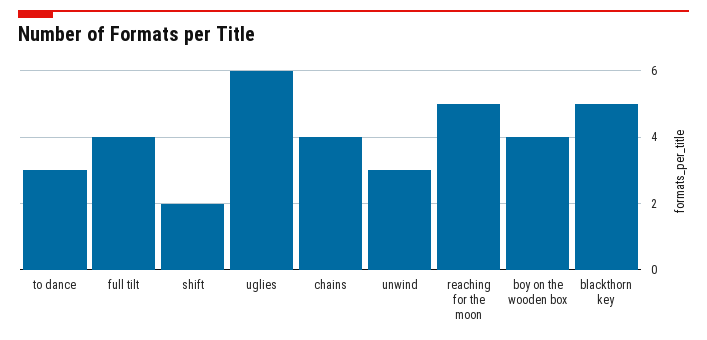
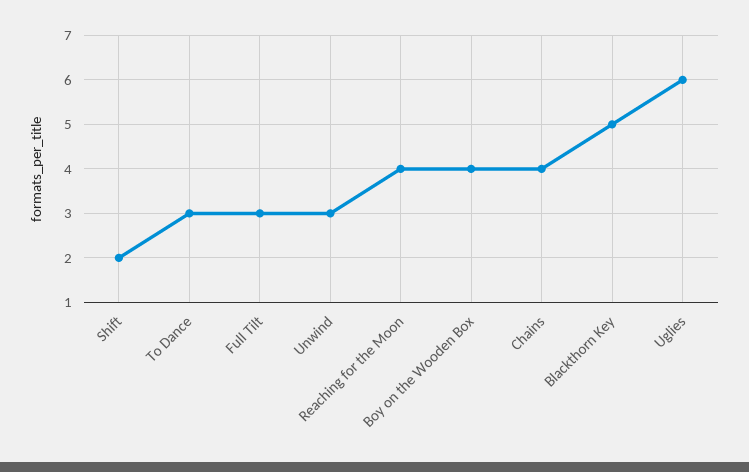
  {
    "to dance": 3,
-   "full tilt": 4,
+   "full tilt": 3,
    "shift": 2,
    "uglies": 6,
    "chains": 4,
    "unwind": 3,
-   "reaching for the moon": 5,
+   "reaching for the moon": 4,
    "boy on the wooden box": 4,
    "blackthorn key": 5
  }

